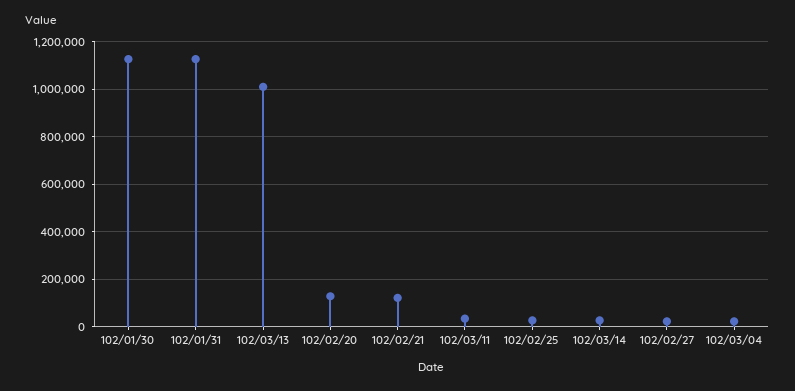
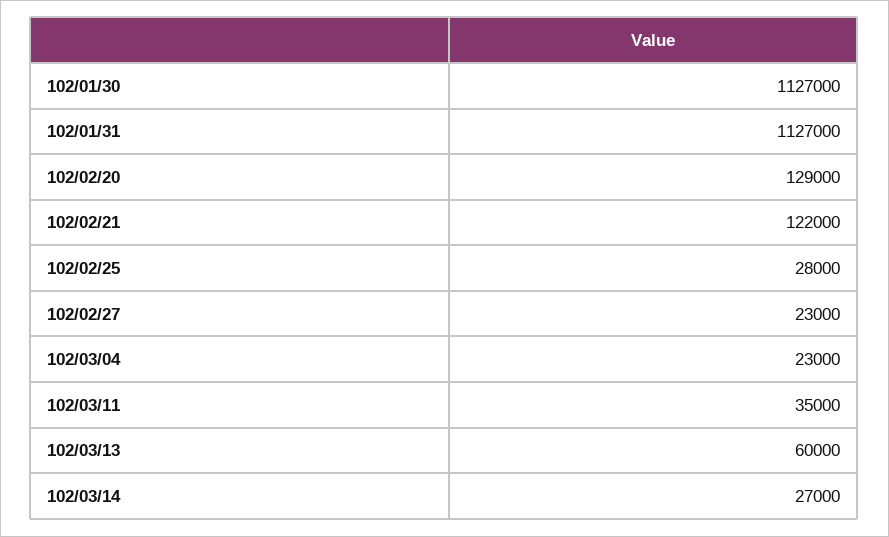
  {
    "102/01/30": 1127000,
    "102/01/31": 1127000,
-   "102/03/13": 1000000,
+   "102/03/13": 60000,
    "102/02/20": 129000,
    "102/02/21": 122000,
    "102/03/11": 35000,
    "102/02/25": 28000,
    "102/03/14": 27000,
    "102/02/27": 23000,
    "102/03/04": 23000
  }

